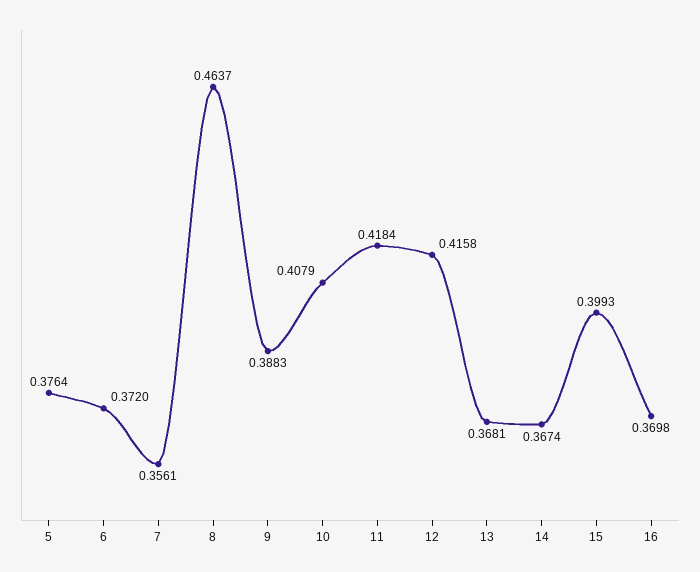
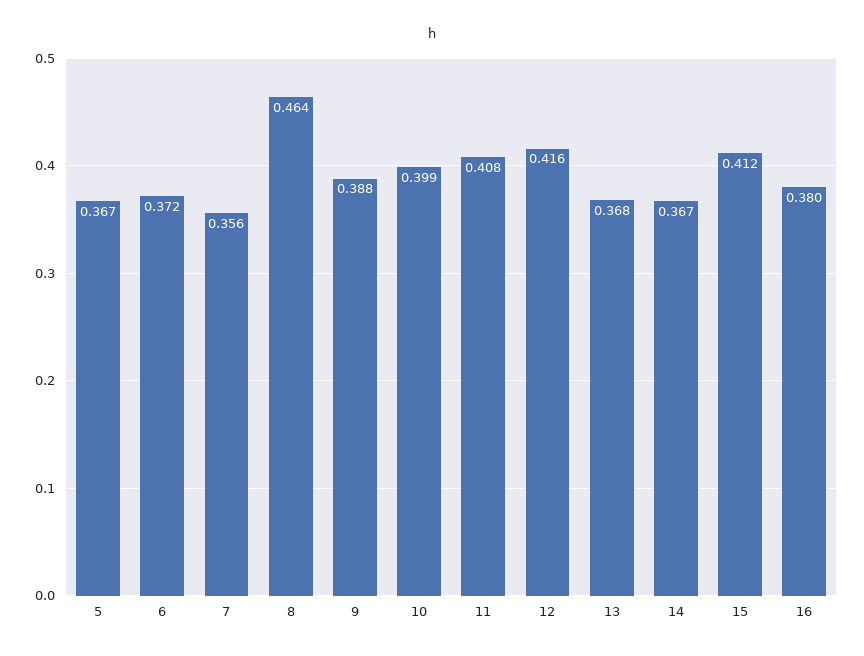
  {
-   "5": 0.3764,
+   "5": 0.367,
    "6": 0.372,
    "7": 0.3561,
    "8": 0.4637,
    "9": 0.3883,
-   "10": 0.4079,
+   "10": 0.399,
-   "11": 0.4184,
+   "11": 0.408,
    "12": 0.4158,
    "13": 0.3681,
    "14": 0.3674,
-   "15": 0.3993,
+   "15": 0.412,
-   "16": 0.3698
+   "16": 0.38
  }

